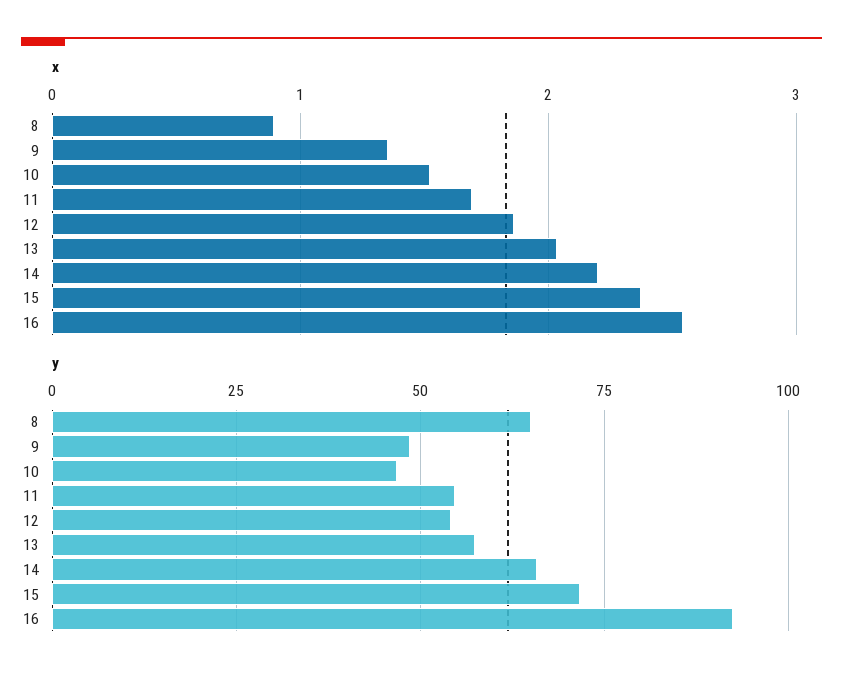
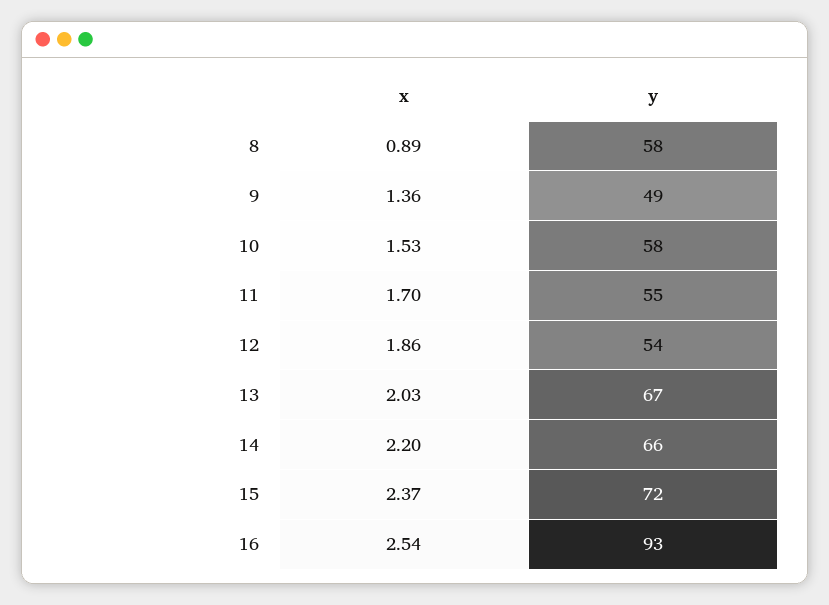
  {
    "x": {
      "8": 0.89,
      "9": 1.36,
      "10": 1.53,
      "11": 1.7,
      "12": 1.86,
      "13": 2.03,
      "14": 2.2,
      "15": 2.37,
      "16": 2.54
    },
    "y": {
-     "8": 65,
+     "8": 58,
      "9": 49,
-     "10": 47.5,
+     "10": 58,
      "11": 55,
      "12": 54,
-     "13": 57.5,
+     "13": 67,
      "14": 66,
      "15": 72,
      "16": 93
    }
  }

